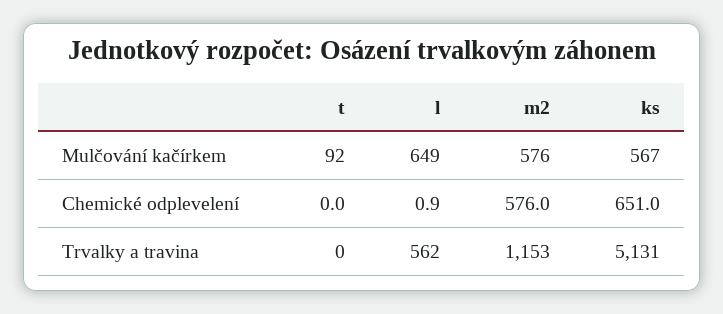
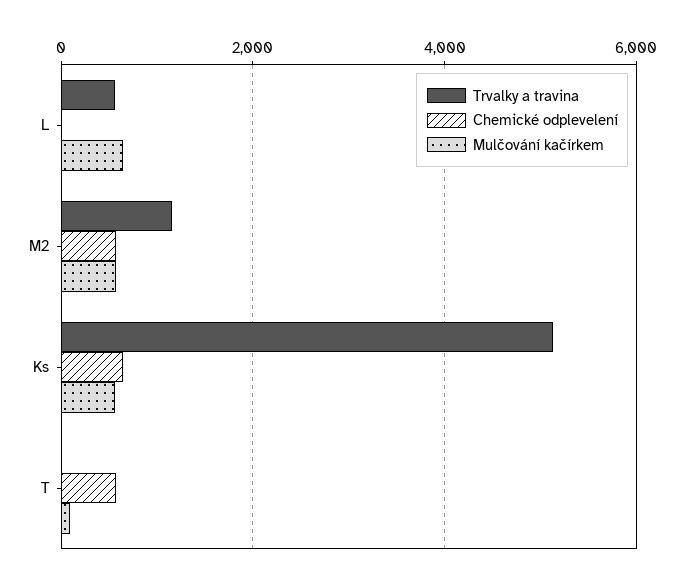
  {
    "Mulčování kačírkem": {
      "t": 92,
      "l": 649,
      "m2": 576,
      "ks": 567
    },
    "Chemické odplevelení": {
-     "t": 0,
+     "t": 600,
      "l": 0.9,
      "m2": 576,
      "ks": 651
    },
    "Trvalky a travina": {
      "t": 0,
      "l": 562,
      "m2": 1153,
      "ks": 5131
    }
  }

